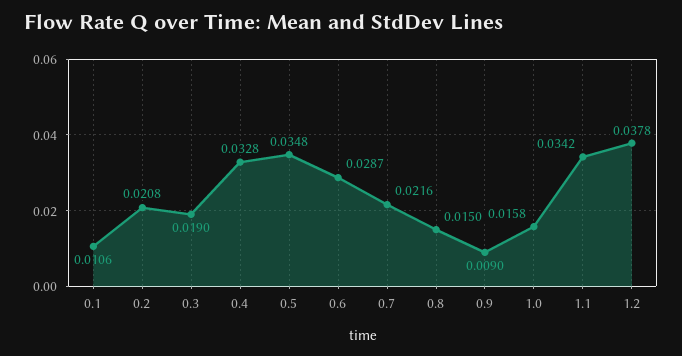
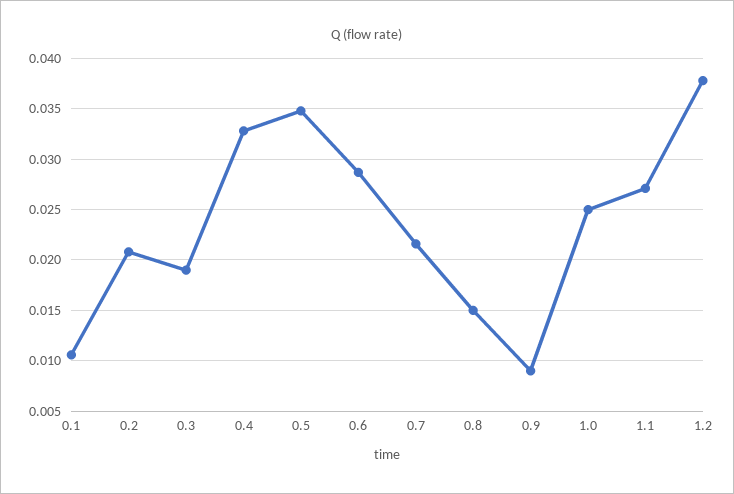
  {
    "0.1": 0.0106,
    "0.2": 0.0208,
    "0.3": 0.019,
    "0.4": 0.0328,
    "0.5": 0.0348,
    "0.6": 0.0287,
    "0.7": 0.0216,
    "0.8": 0.015,
    "0.9": 0.009,
-   "1.0": 0.0158,
+   "1.0": 0.025,
-   "1.1": 0.0342,
+   "1.1": 0.027,
    "1.2": 0.0378
  }

